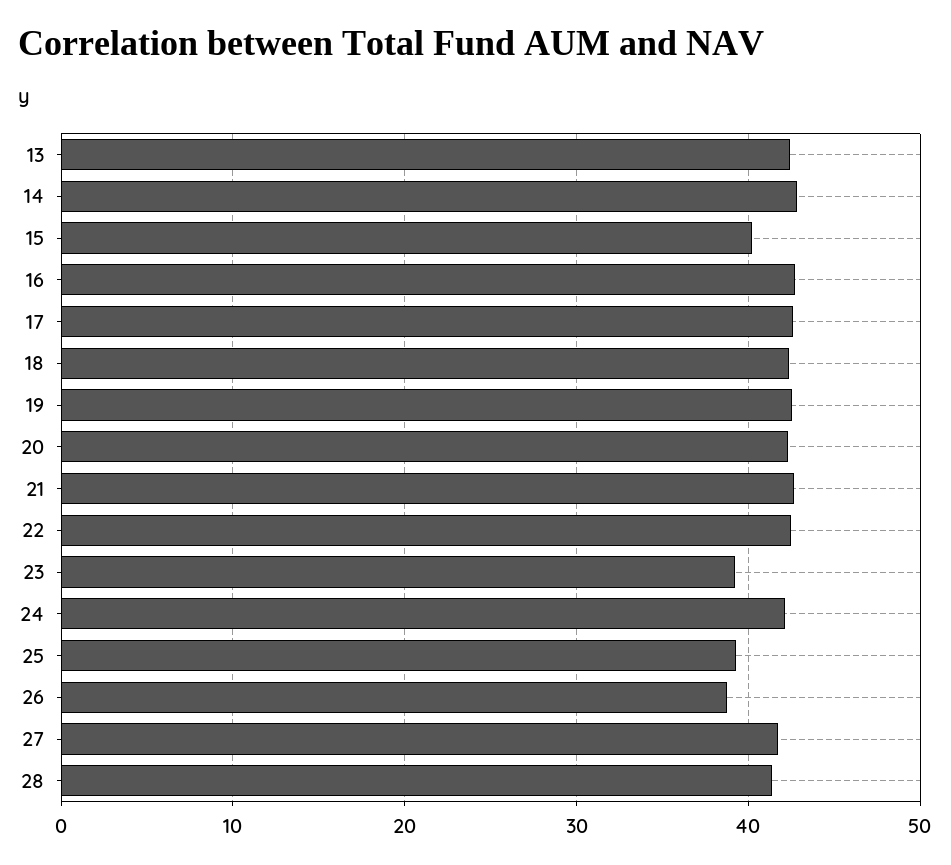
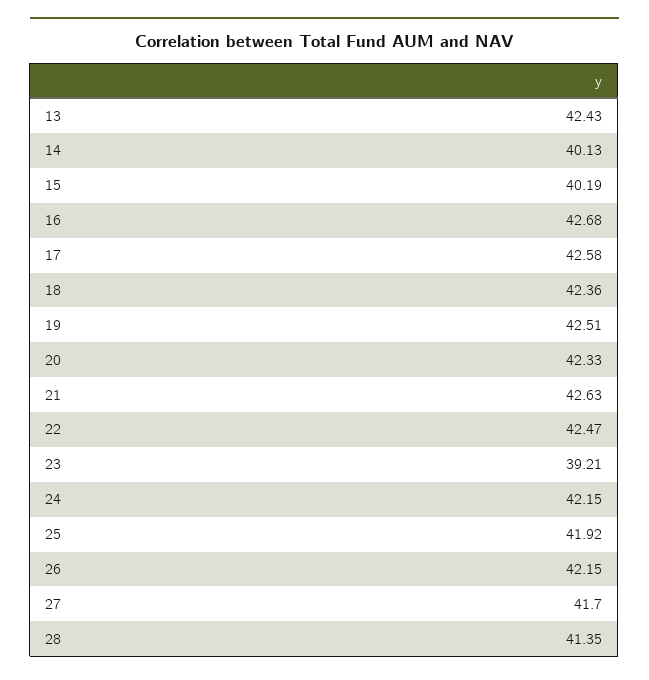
  {
    "13": 42.43,
-   "14": 43,
+   "14": 40.13,
    "15": 40.19,
    "16": 42.68,
    "17": 42.58,
    "18": 42.36,
    "19": 42.51,
    "20": 42.33,
    "21": 42.63,
    "22": 42.47,
    "23": 39.21,
    "24": 42.15,
-   "25": 39,
+   "25": 41.92,
-   "26": 39,
+   "26": 42.15,
    "27": 41.7,
    "28": 41.35
  }

